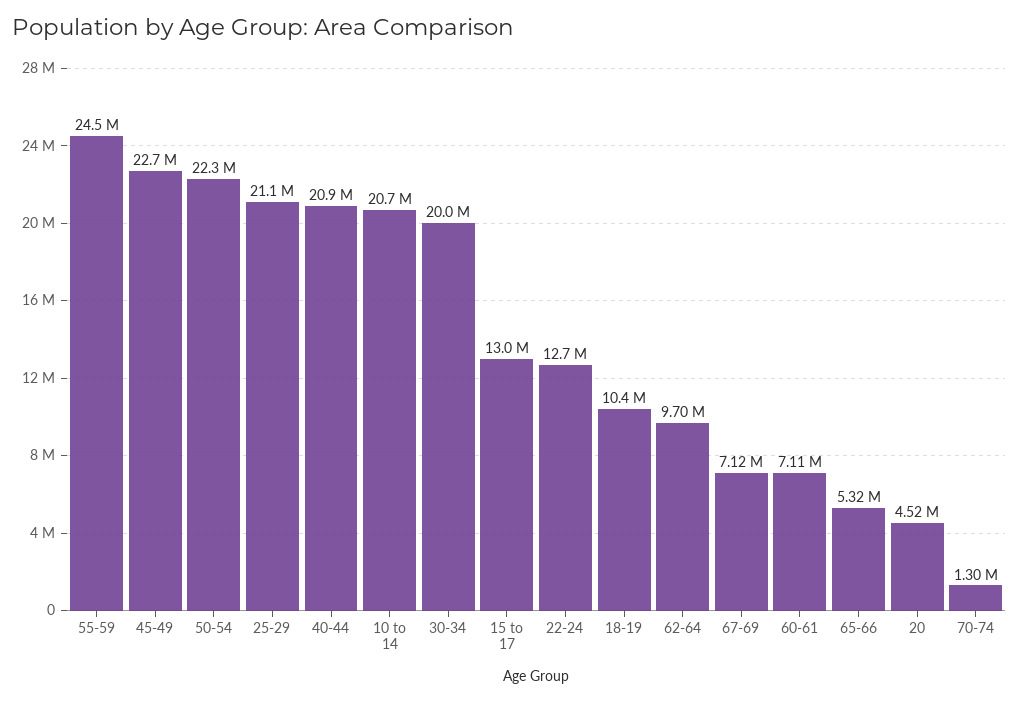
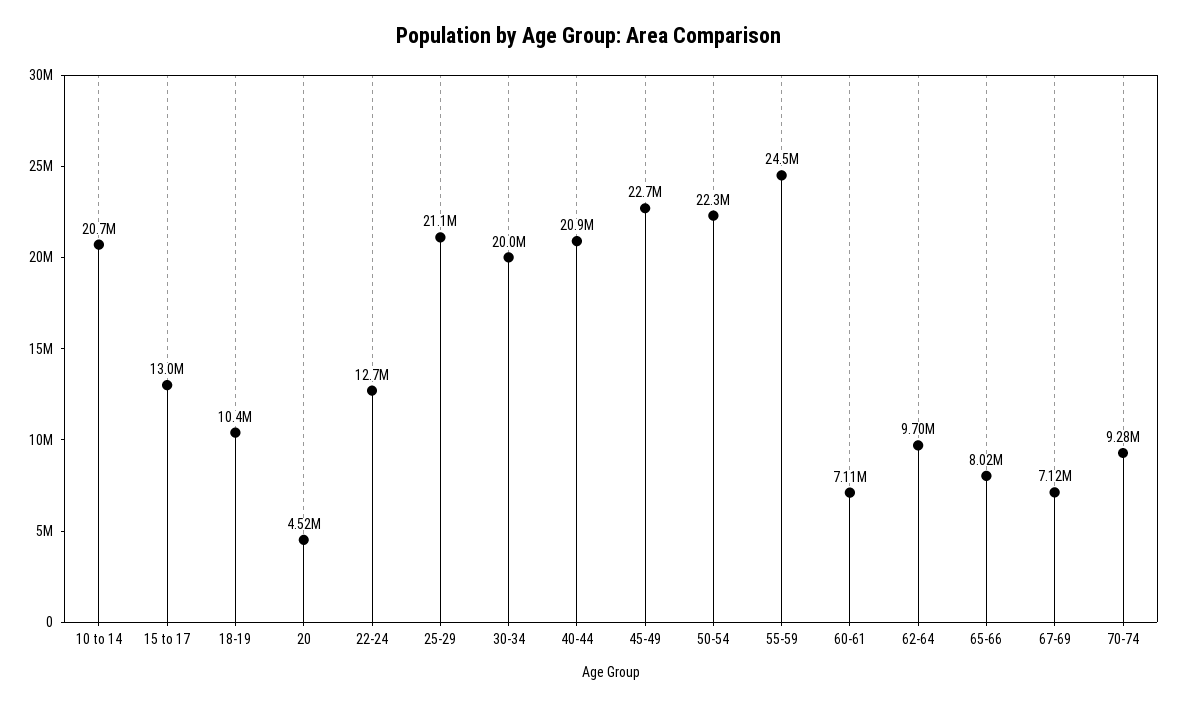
  {
    "55-59": 24500000,
    "45-49": 22700000,
    "50-54": 22300000,
    "25-29": 21100000,
    "40-44": 20900000,
    "10 to 14": 20700000,
    "30-34": 20000000,
    "15 to 17": 13000000,
    "22-24": 12700000,
    "18-19": 10400000,
    "62-64": 9700000,
    "67-69": 7120000,
    "60-61": 7110000,
-   "65-66": 5320000,
+   "65-66": 8020000,
    "20": 4520000,
-   "70-74": 1300000
+   "70-74": 9280000
  }

